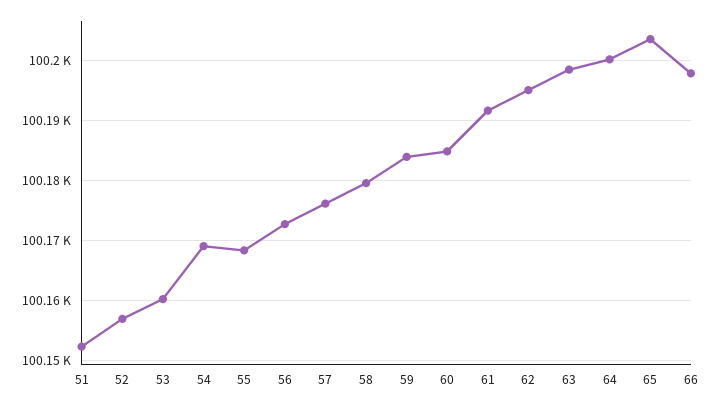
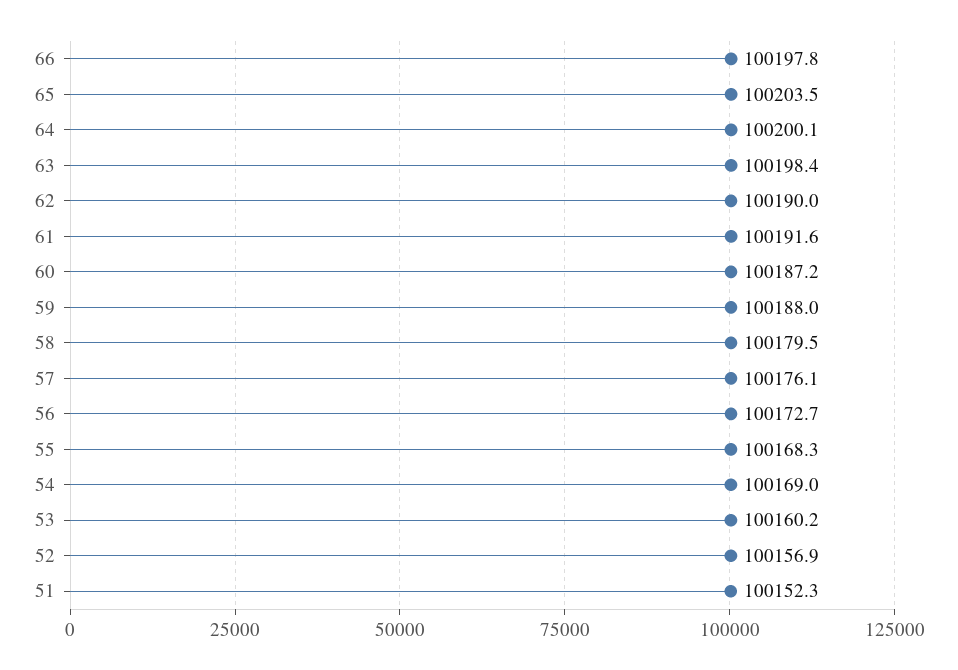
  {
    "51": 100152.3,
    "52": 100156.9,
    "53": 100160.2,
    "54": 100169,
    "55": 100168.3,
    "56": 100172.7,
    "57": 100176.1,
    "58": 100179.5,
-   "59": 100184,
+   "59": 100188,
-   "60": 100185,
+   "60": 100187.2,
    "61": 100191.6,
-   "62": 100195,
+   "62": 100190,
    "63": 100198.4,
    "64": 100200.1,
    "65": 100203.5,
    "66": 100197.8
  }

